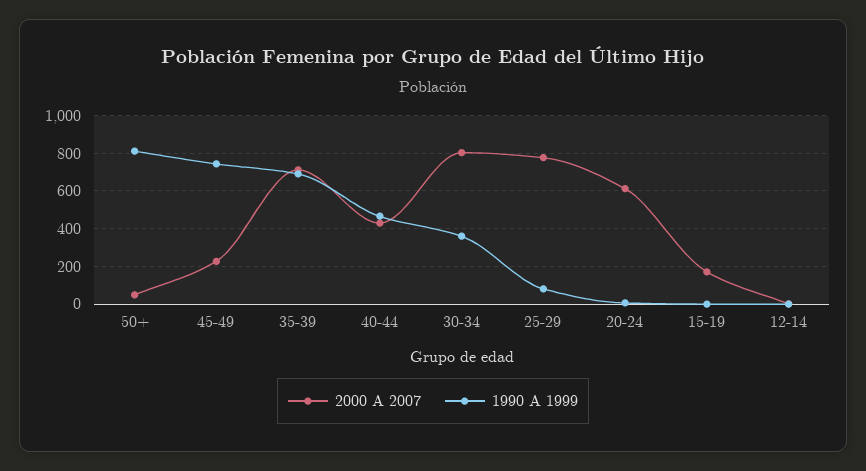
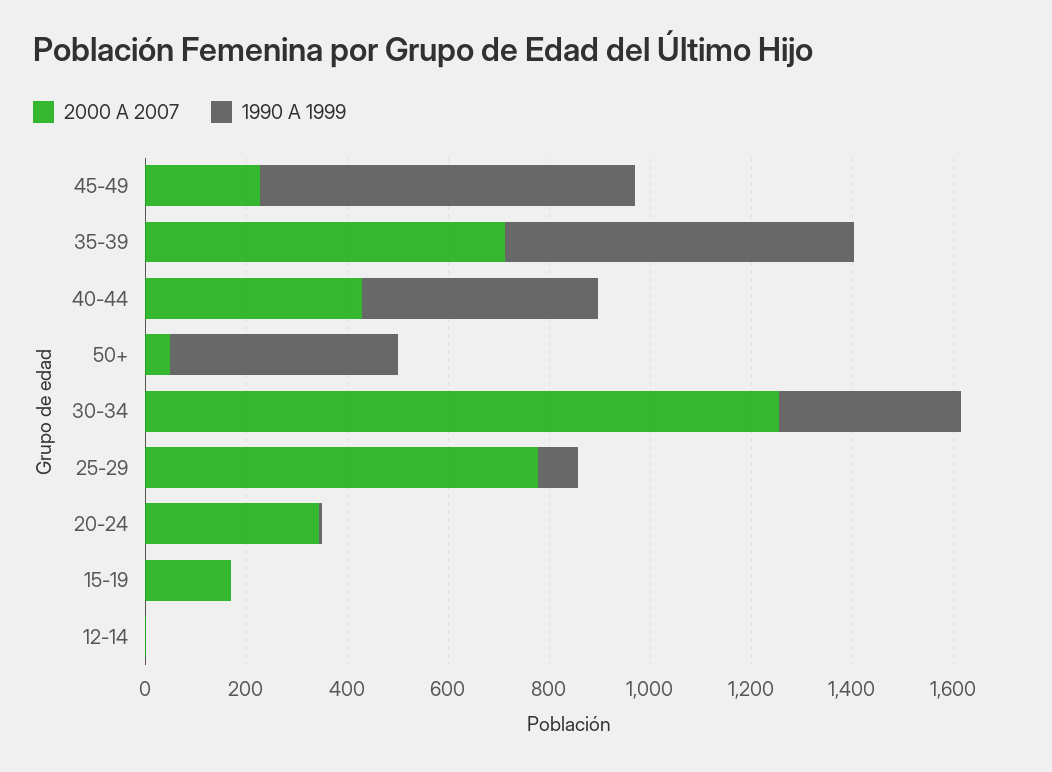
  {
    "2000 A 2007": {
      "50+": 50,
      "45-49": 250,
      "35-39": 700,
      "40-44": 450,
-     "30-34": 800,
+     "30-34": 1250,
      "25-29": 800,
-     "20-24": 600,
+     "20-24": 350,
      "15-19": 150,
      "12-14": 0
    },
    "1990 A 1999": {
-     "50+": 800,
+     "50+": 450,
      "45-49": 750,
      "35-39": 700,
      "40-44": 450,
      "30-34": 350,
      "25-29": 100,
      "20-24": 0,
      "15-19": 0,
      "12-14": 0
    }
  }

